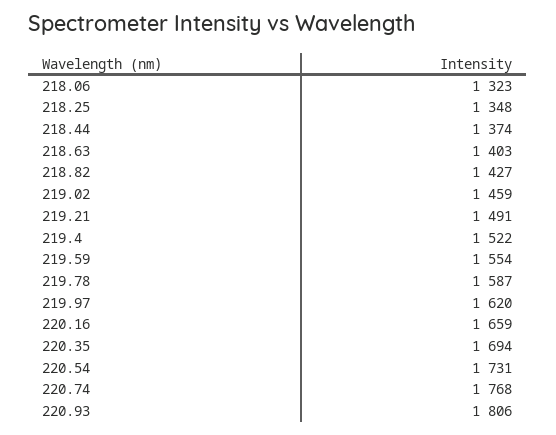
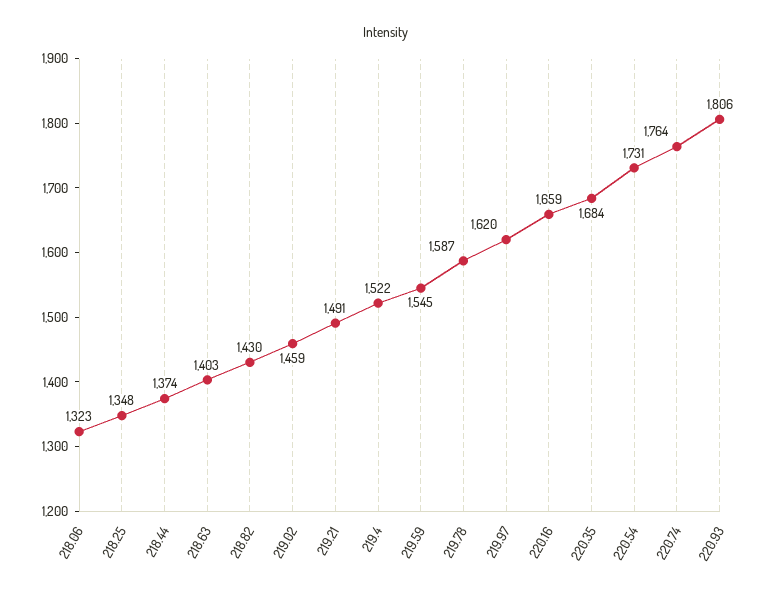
  {
    "218.06": 1323,
    "218.25": 1348,
    "218.44": 1374,
    "218.63": 1403,
-   "218.82": 1427,
+   "218.82": 1430,
    "219.02": 1459,
    "219.21": 1491,
    "219.4": 1522,
-   "219.59": 1554,
+   "219.59": 1545,
    "219.78": 1587,
    "219.97": 1620,
    "220.16": 1659,
-   "220.35": 1694,
+   "220.35": 1684,
    "220.54": 1731,
-   "220.74": 1768,
+   "220.74": 1764,
    "220.93": 1806
  }

